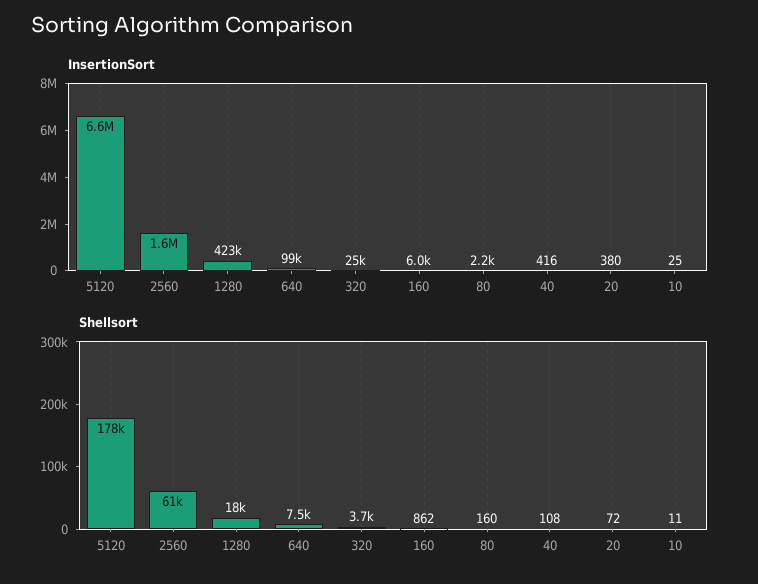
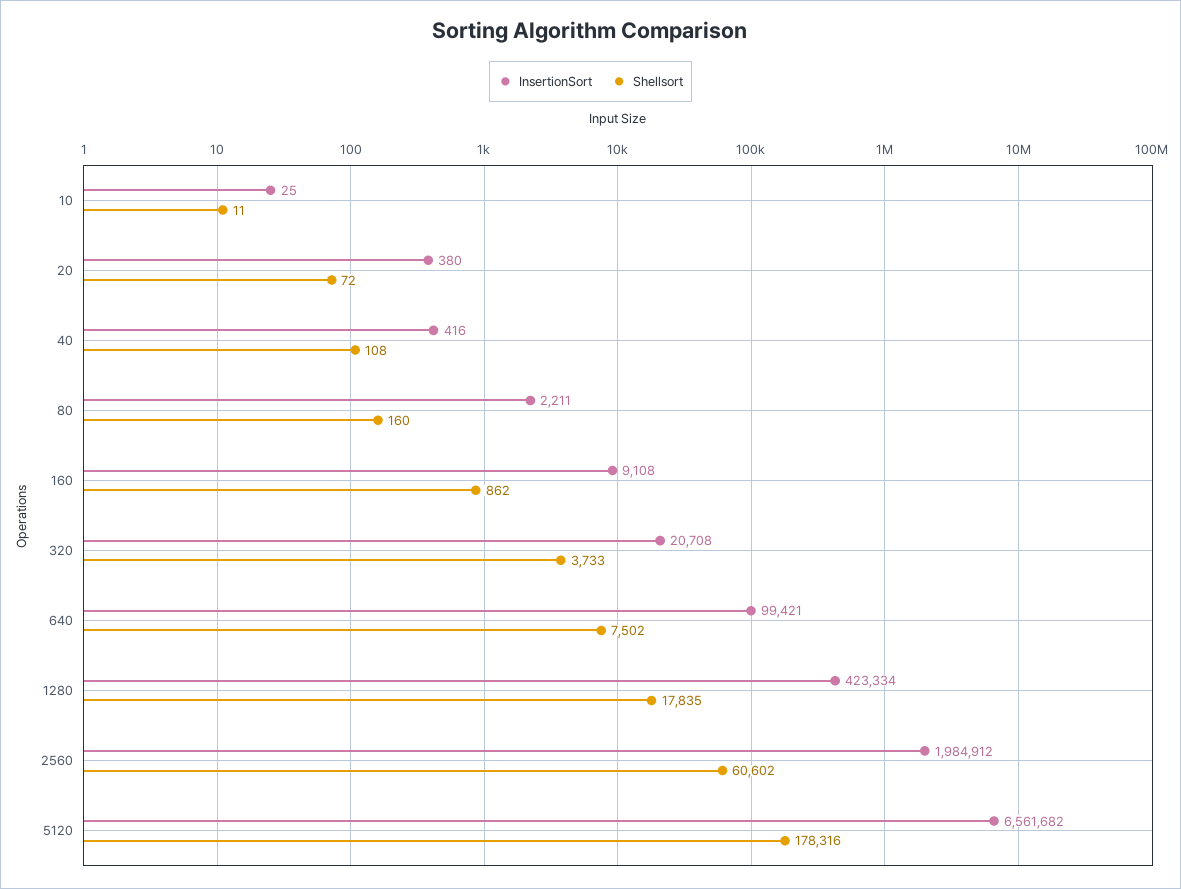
  {
    "InsertionSort": {
      "5120": 6561682,
-     "2560": 1600000,
+     "2560": 1984912,
      "1280": 423334,
      "640": 99421,
-     "320": 25000,
+     "320": 20708,
-     "160": 6000,
+     "160": 9108,
      "80": 2211,
      "40": 416,
      "20": 380,
      "10": 25
    },
    "Shellsort": {
      "5120": 178316,
      "2560": 60602,
      "1280": 17835,
      "640": 7502,
      "320": 3733,
      "160": 862,
      "80": 160,
      "40": 108,
      "20": 72,
      "10": 11
    }
  }

